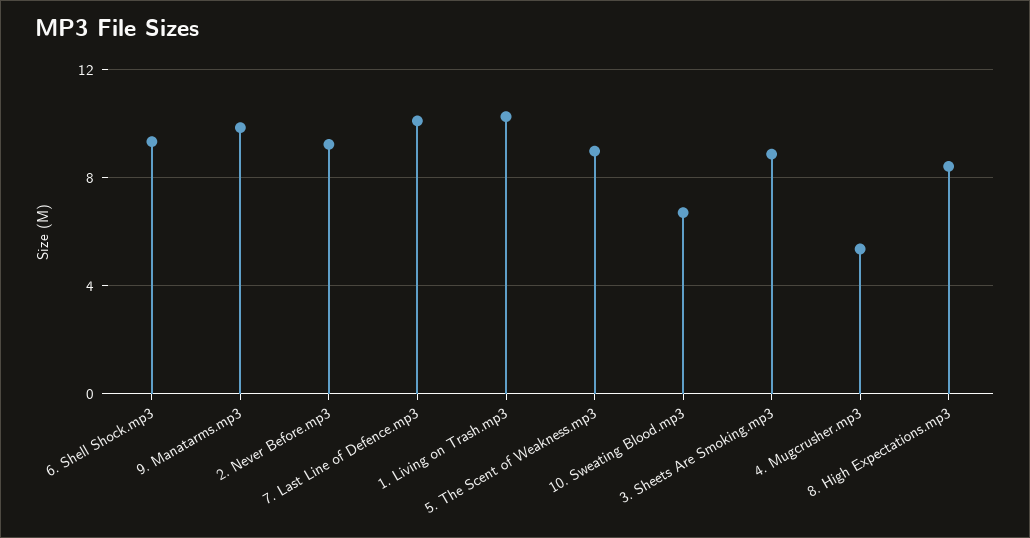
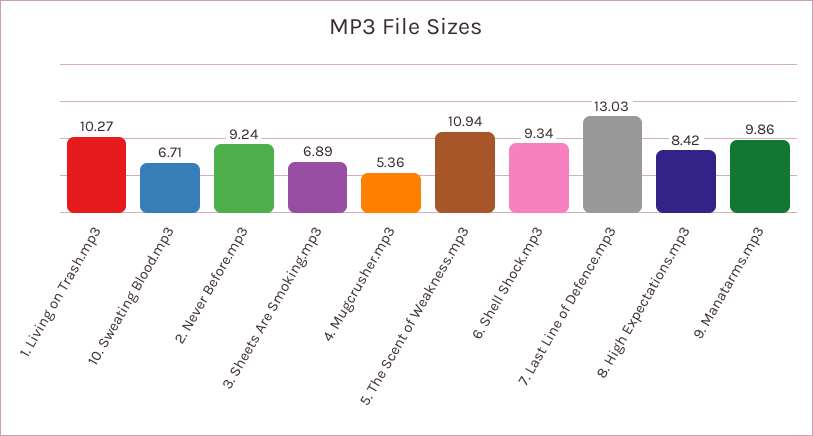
  {
    "6. Shell Shock.mp3": 9.34,
    "9. Manatarms.mp3": 9.86,
    "2. Never Before.mp3": 9.24,
-   "7. Last Line of Defence.mp3": 10,
+   "7. Last Line of Defence.mp3": 13.03,
    "1. Living on Trash.mp3": 10.27,
-   "5. The Scent of Weakness.mp3": 9,
+   "5. The Scent of Weakness.mp3": 10.94,
    "10. Sweating Blood.mp3": 6.71,
-   "3. Sheets Are Smoking.mp3": 9,
+   "3. Sheets Are Smoking.mp3": 6.89,
    "4. Mugcrusher.mp3": 5.36,
    "8. High Expectations.mp3": 8.42
  }

